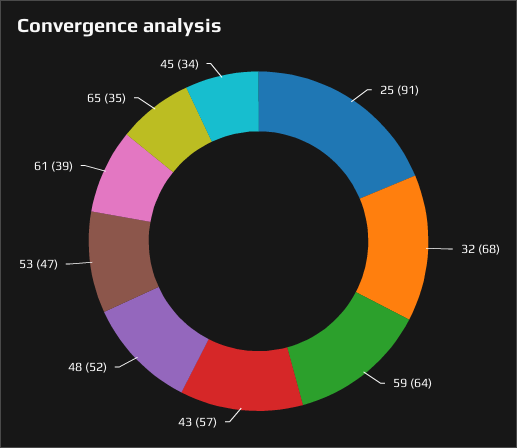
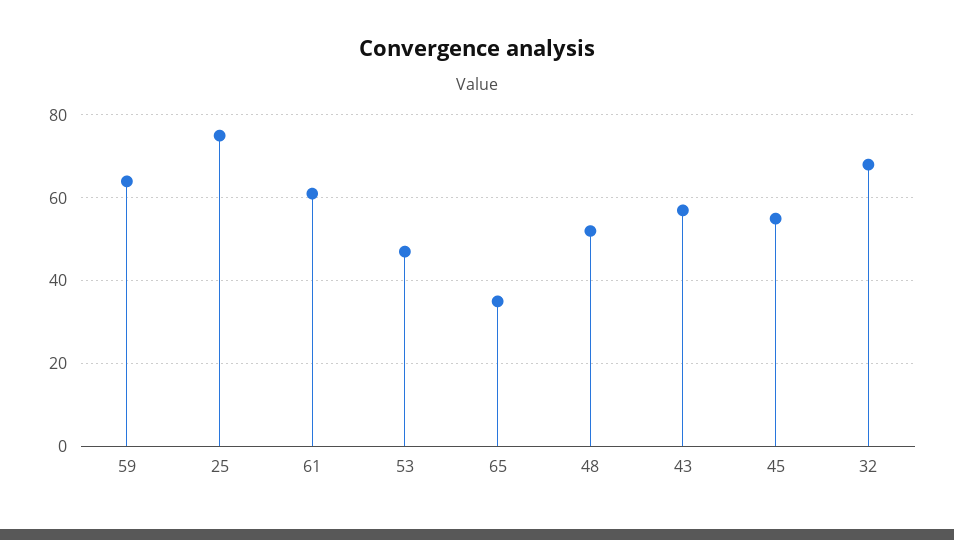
  {
-   "25": 91,
+   "25": 75,
    "32": 68,
    "59": 64,
    "43": 57,
    "48": 52,
    "53": 47,
-   "61": 39,
+   "61": 60,
    "65": 35,
-   "45": 34
+   "45": 55
  }

